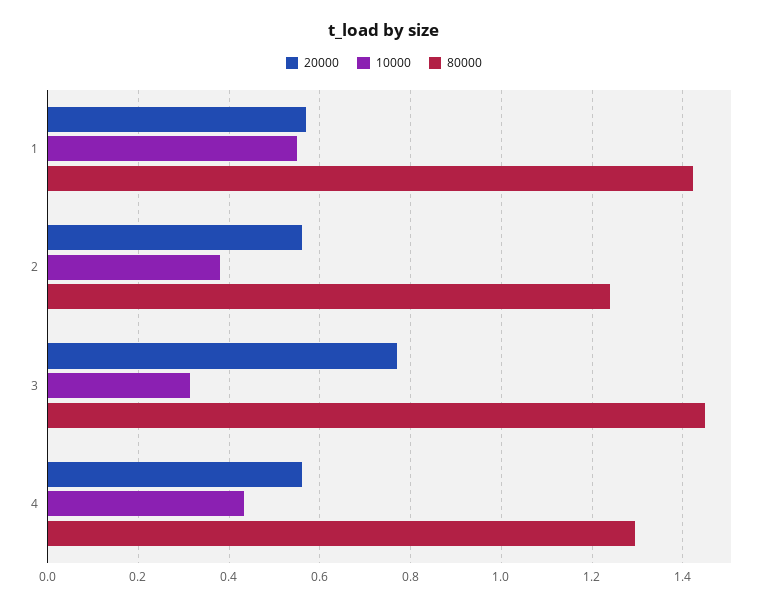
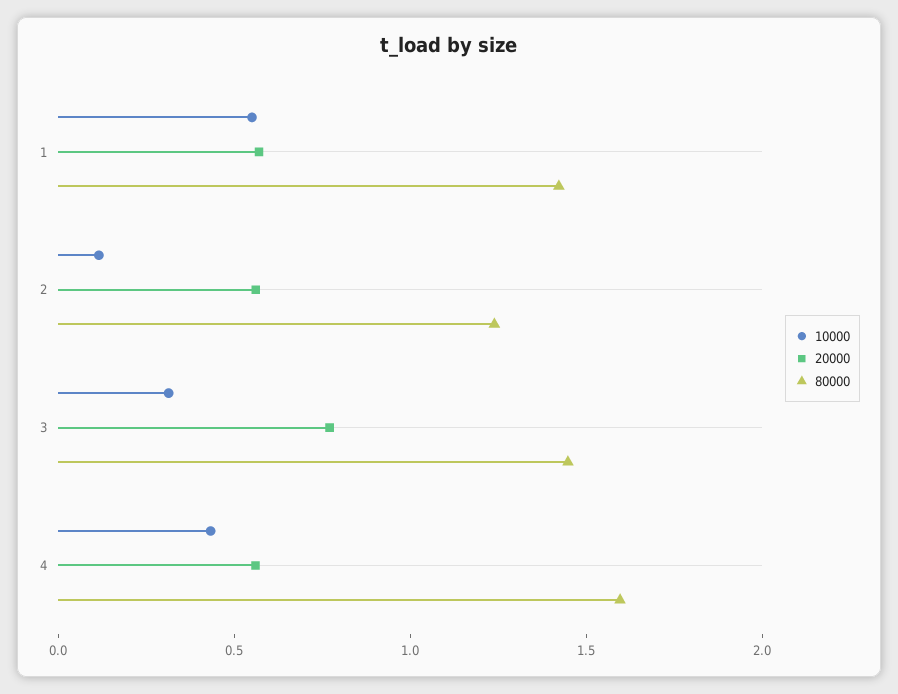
  {
    "20000": {
      "1": 0.58,
      "2": 0.56,
      "3": 0.78,
      "4": 0.56
    },
    "10000": {
      "1": 0.56,
-     "2": 0.38,
+     "2": 0.1,
      "3": 0.32,
      "4": 0.44
    },
    "80000": {
      "1": 1.42,
      "2": 1.24,
      "3": 1.44,
-     "4": 1.3
+     "4": 1.6
    }
  }

